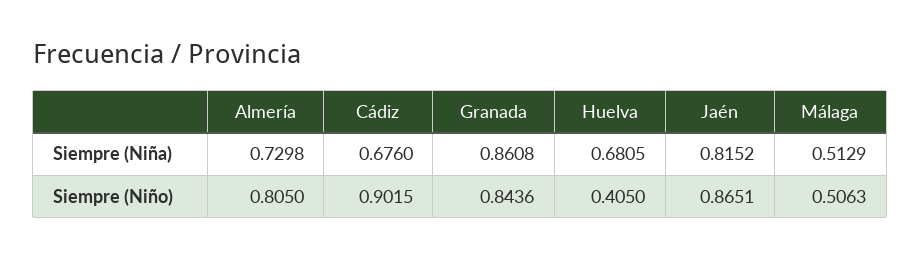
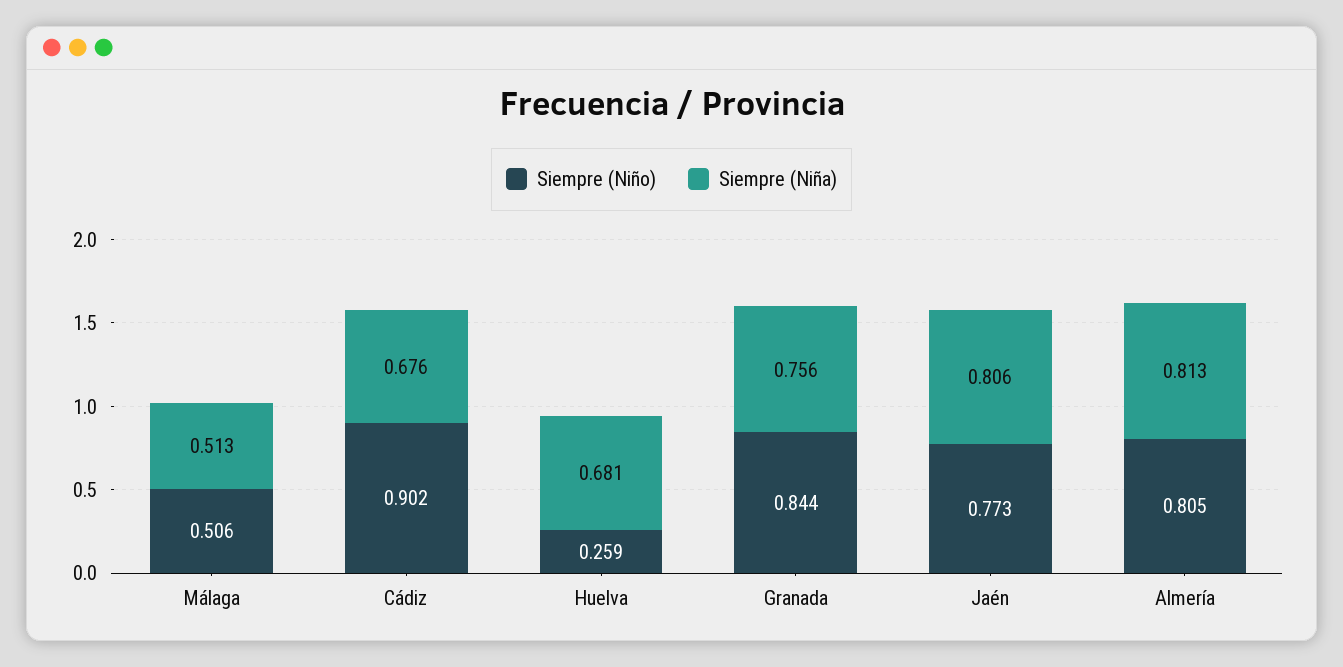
  {
    "Siempre (Niña)": {
-     "Almería": 0.7298,
+     "Almería": 0.813,
      "Cádiz": 0.676,
-     "Granada": 0.8608,
+     "Granada": 0.756,
      "Huelva": 0.6805,
-     "Jaén": 0.8152,
+     "Jaén": 0.806,
      "Málaga": 0.5129
    },
    "Siempre (Niño)": {
      "Almería": 0.805,
      "Cádiz": 0.9015,
      "Granada": 0.8436,
-     "Huelva": 0.405,
+     "Huelva": 0.259,
-     "Jaén": 0.8651,
+     "Jaén": 0.773,
      "Málaga": 0.5063
    }
  }

